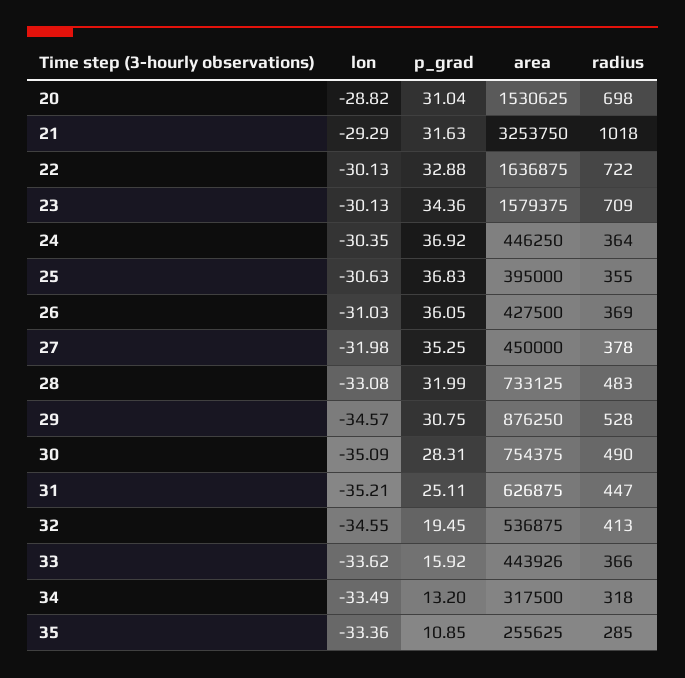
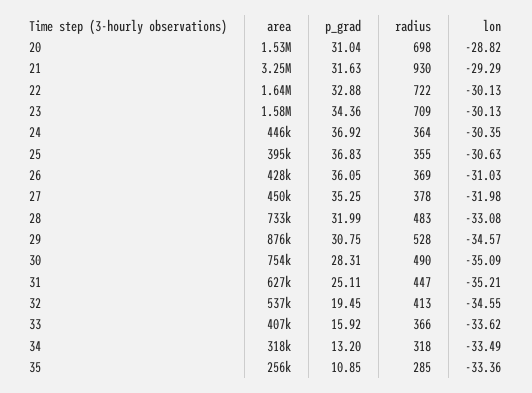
  {
    "lon": {
      "20": -28.82,
      "21": -29.29,
      "22": -30.13,
      "23": -30.13,
      "24": -30.35,
      "25": -30.63,
      "26": -31.03,
      "27": -31.98,
      "28": -33.08,
      "29": -34.57,
      "30": -35.09,
      "31": -35.21,
      "32": -34.55,
      "33": -33.62,
      "34": -33.49,
      "35": -33.36
    },
    "p_grad": {
      "20": 31.04,
      "21": 31.63,
      "22": 32.88,
      "23": 34.36,
      "24": 36.92,
      "25": 36.83,
      "26": 36.05,
      "27": 35.25,
      "28": 31.99,
      "29": 30.75,
      "30": 28.31,
      "31": 25.11,
      "32": 19.45,
      "33": 15.92,
      "34": 13.2,
      "35": 10.85
    },
    "area": {
      "20": 1530625,
      "21": 3253750,
      "22": 1636875,
      "23": 1579375,
      "24": 446250,
      "25": 395000,
      "26": 427500,
      "27": 450000,
      "28": 733125,
      "29": 876250,
      "30": 754375,
      "31": 626875,
      "32": 536875,
-     "33": 443926,
+     "33": 407000,
      "34": 317500,
      "35": 255625
    },
    "radius": {
      "20": 698,
-     "21": 1018,
+     "21": 930,
      "22": 722,
      "23": 709,
      "24": 364,
      "25": 355,
      "26": 369,
      "27": 378,
      "28": 483,
      "29": 528,
      "30": 490,
      "31": 447,
      "32": 413,
      "33": 366,
      "34": 318,
      "35": 285
    }
  }

